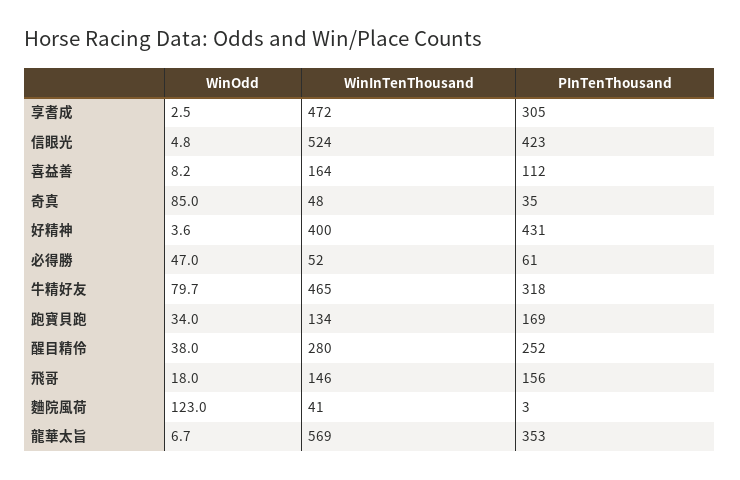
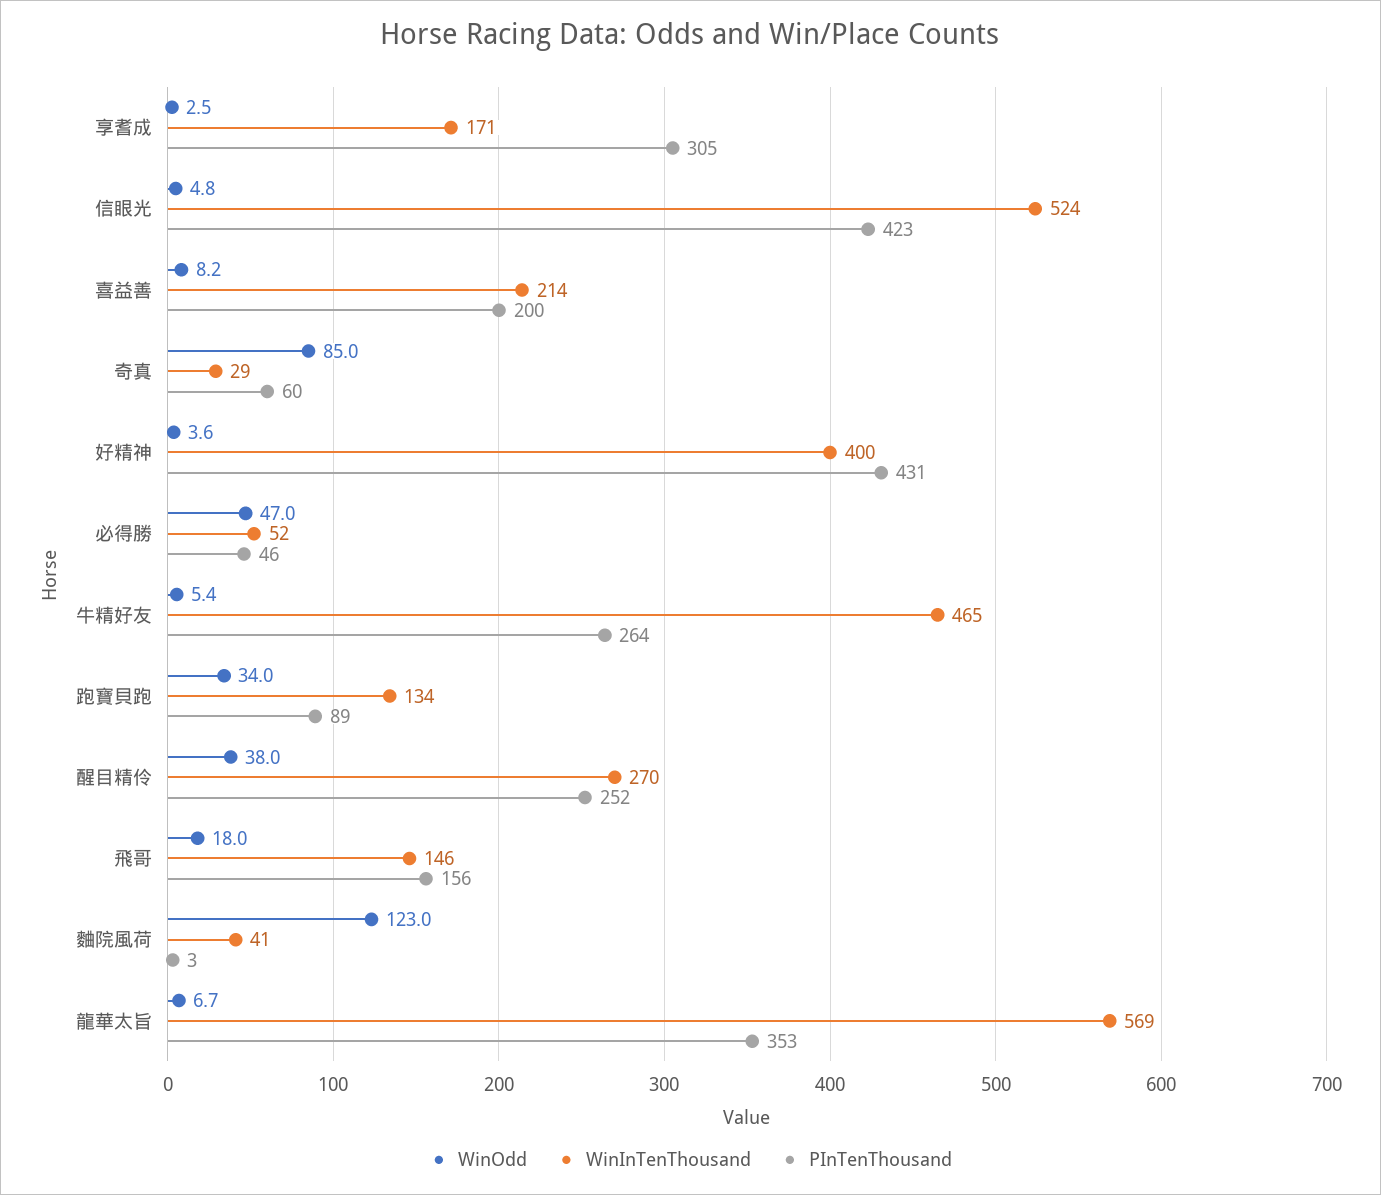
  {
    "WinOdd": {
      "享耆成": 2.5,
      "信眼光": 4.8,
      "喜益善": 8.2,
      "奇真": 85,
      "好精神": 3.6,
      "必得勝": 47,
-     "牛精好友": 79.7,
+     "牛精好友": 5.4,
      "跑寶貝跑": 34,
      "醒目精伶": 38,
      "飛哥": 18,
      "麯院風荷": 123,
      "龍華太旨": 6.7
    },
    "WinInTenThousand": {
-     "享耆成": 472,
+     "享耆成": 171,
      "信眼光": 524,
-     "喜益善": 164,
+     "喜益善": 214,
-     "奇真": 48,
+     "奇真": 29,
      "好精神": 400,
      "必得勝": 52,
      "牛精好友": 465,
      "跑寶貝跑": 134,
-     "醒目精伶": 280,
+     "醒目精伶": 270,
      "飛哥": 146,
      "麯院風荷": 41,
      "龍華太旨": 569
    },
    "PInTenThousand": {
      "享耆成": 305,
      "信眼光": 423,
-     "喜益善": 112,
+     "喜益善": 200,
-     "奇真": 35,
+     "奇真": 60,
      "好精神": 431,
-     "必得勝": 61,
+     "必得勝": 46,
-     "牛精好友": 318,
+     "牛精好友": 264,
-     "跑寶貝跑": 169,
+     "跑寶貝跑": 89,
      "醒目精伶": 252,
      "飛哥": 156,
      "麯院風荷": 3,
      "龍華太旨": 353
    }
  }

